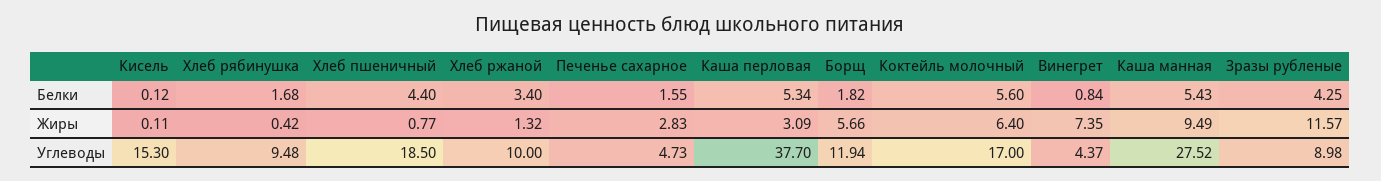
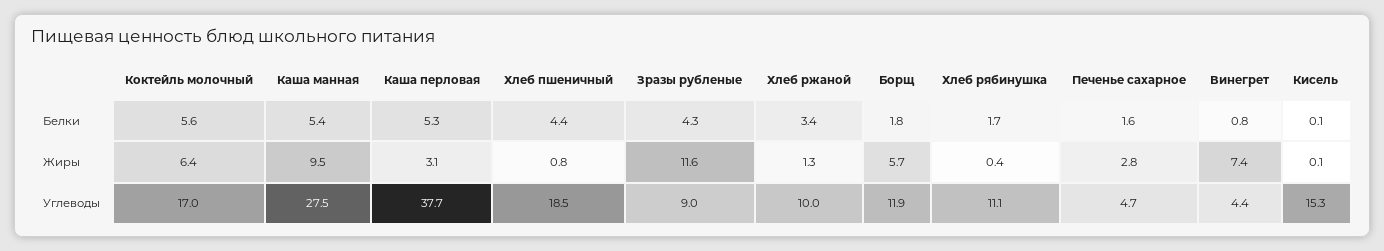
  {
    "Кисель": {
      "Белки": 0.12,
      "Жиры": 0.11,
      "Углеводы": 15.3
    },
    "Хлеб рябинушка": {
      "Белки": 1.68,
      "Жиры": 0.42,
-     "Углеводы": 9.48
+     "Углеводы": 11.1
    },
    "Хлеб пшеничный": {
      "Белки": 4.4,
      "Жиры": 0.77,
      "Углеводы": 18.5
    },
    "Хлеб ржаной": {
      "Белки": 3.4,
      "Жиры": 1.32,
      "Углеводы": 10
    },
    "Печенье сахарное": {
      "Белки": 1.55,
      "Жиры": 2.83,
      "Углеводы": 4.73
    },
    "Каша перловая": {
      "Белки": 5.34,
      "Жиры": 3.09,
      "Углеводы": 37.7
    },
    "Борщ": {
      "Белки": 1.82,
      "Жиры": 5.66,
      "Углеводы": 11.94
    },
    "Коктейль молочный": {
      "Белки": 5.6,
      "Жиры": 6.4,
      "Углеводы": 17
    },
    "Винегрет": {
      "Белки": 0.84,
      "Жиры": 7.35,
      "Углеводы": 4.37
    },
    "Каша манная": {
      "Белки": 5.43,
      "Жиры": 9.49,
      "Углеводы": 27.52
    },
    "Зразы рубленые": {
      "Белки": 4.25,
      "Жиры": 11.57,
      "Углеводы": 8.98
    }
  }

